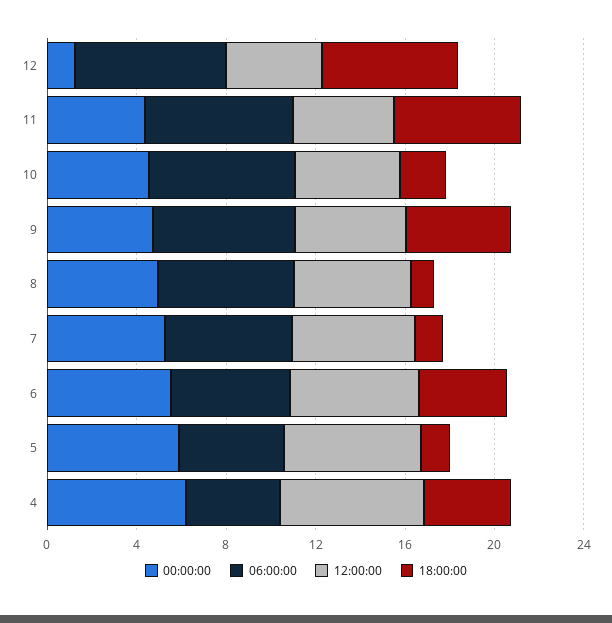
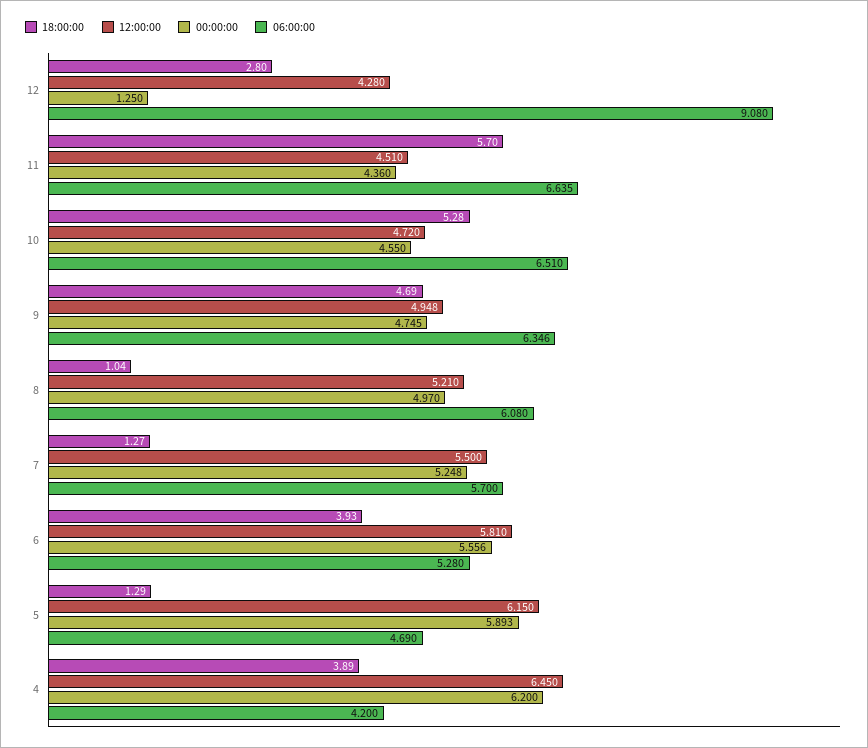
  {
    "00:00:00": {
      "12": 1.25,
      "11": 4.36,
      "10": 4.55,
      "9": 4.745,
      "8": 4.97,
      "7": 5.248,
      "6": 5.556,
      "5": 5.893,
      "4": 6.2
    },
    "06:00:00": {
-     "12": 7,
+     "12": 9.08,
      "11": 6.635,
      "10": 6.51,
      "9": 6.346,
      "8": 6.08,
      "7": 5.7,
      "6": 5.28,
      "5": 4.69,
      "4": 4.2
    },
    "12:00:00": {
      "12": 4.28,
      "11": 4.51,
      "10": 4.72,
      "9": 4.948,
      "8": 5.21,
      "7": 5.5,
      "6": 5.81,
      "5": 6.15,
      "4": 6.45
    },
    "18:00:00": {
-     "12": 6,
+     "12": 2.8,
      "11": 5.7,
-     "10": 2,
+     "10": 5.28,
      "9": 4.69,
      "8": 1.04,
      "7": 1.27,
      "6": 3.93,
      "5": 1.29,
      "4": 3.89
    }
  }

